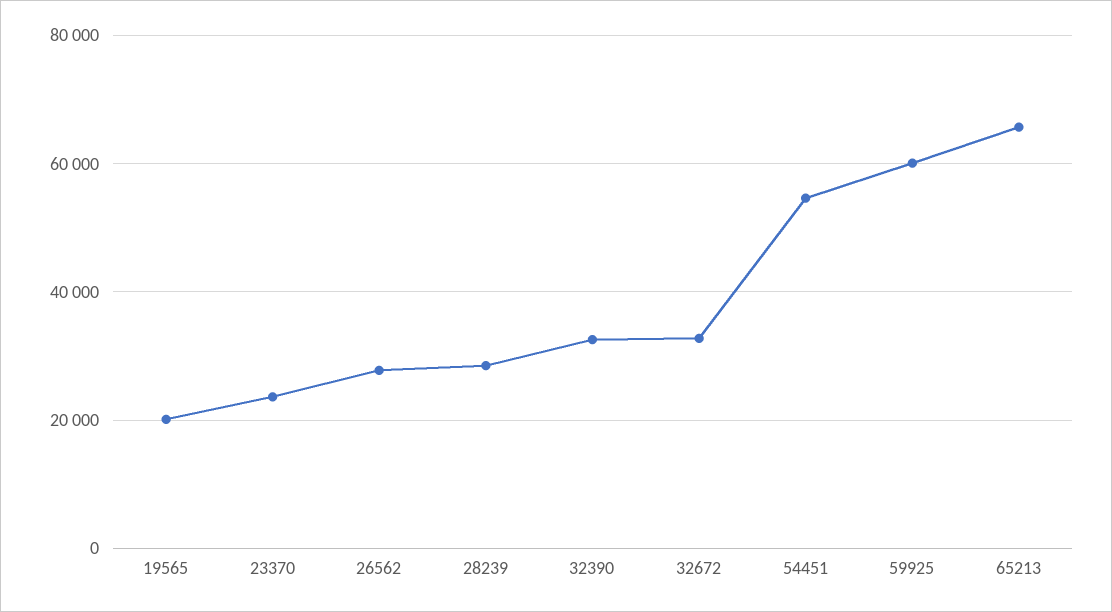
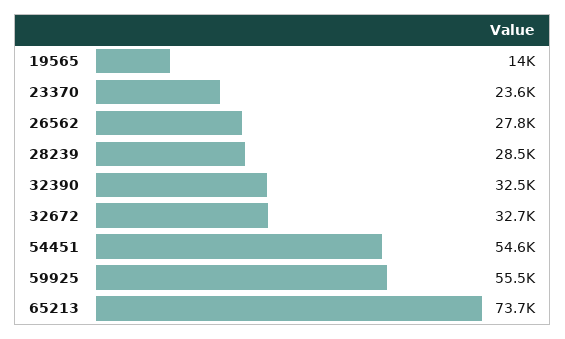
  {
-   "19565": 20000,
+   "19565": 14000,
    "23370": 23600,
    "26562": 27800,
    "28239": 28500,
    "32390": 32500,
    "32672": 32700,
    "54451": 54600,
-   "59925": 60000,
+   "59925": 55500,
-   "65213": 66000
+   "65213": 73700
  }

